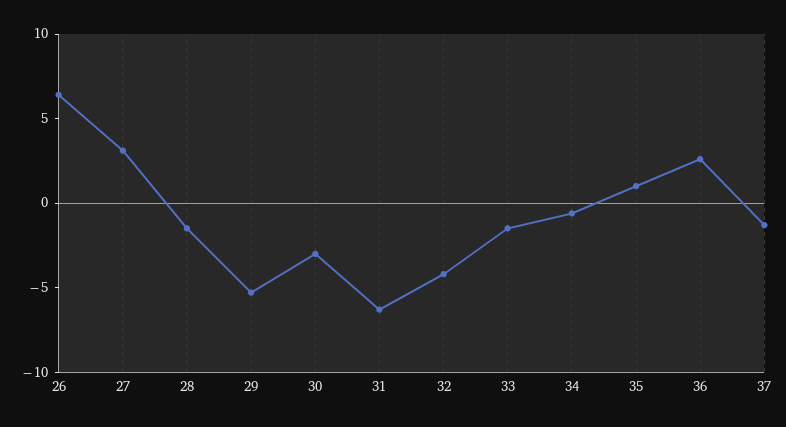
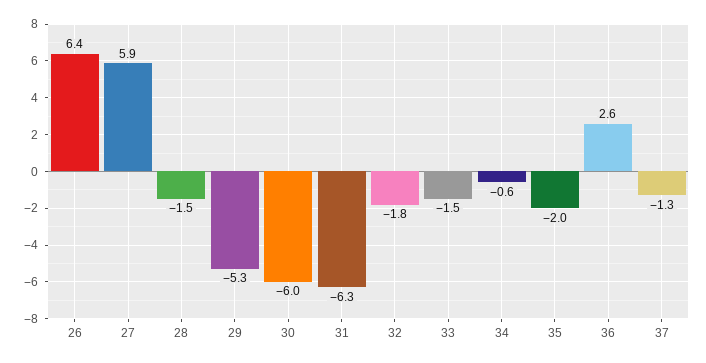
  {
    "26": 6.4,
-   "27": 3,
+   "27": 5.9,
    "28": -1.5,
    "29": -5.3,
-   "30": -3,
+   "30": -6,
    "31": -6.3,
-   "32": -4,
+   "32": -1.8,
    "33": -1.5,
    "34": -0.6,
-   "35": 1,
+   "35": -2,
    "36": 2.6,
    "37": -1.3
  }

